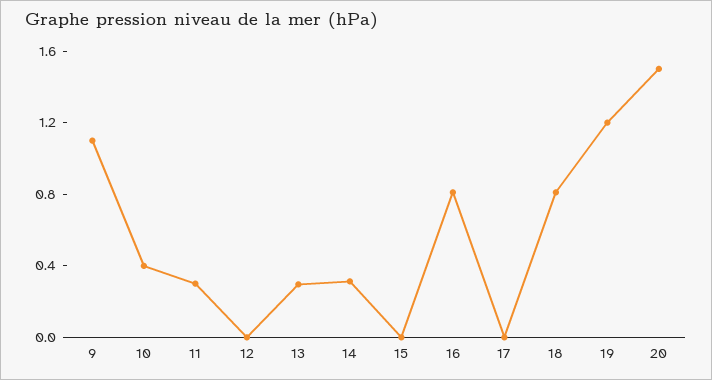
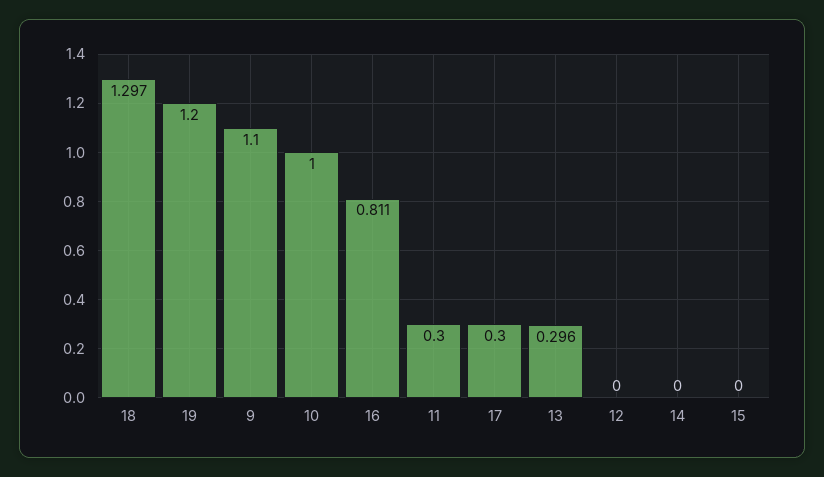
  {
    "9": 1.1,
-   "10": 0.4,
+   "10": 1,
    "11": 0.3,
    "12": 0,
    "13": 0.296,
-   "14": 0.3,
+   "14": 0,
    "15": 0,
    "16": 0.811,
-   "17": 0,
+   "17": 0.3,
-   "18": 0.8,
+   "18": 1.297,
-   "19": 1.2,
+   "19": 1.2
-   "20": 1.5
  }

